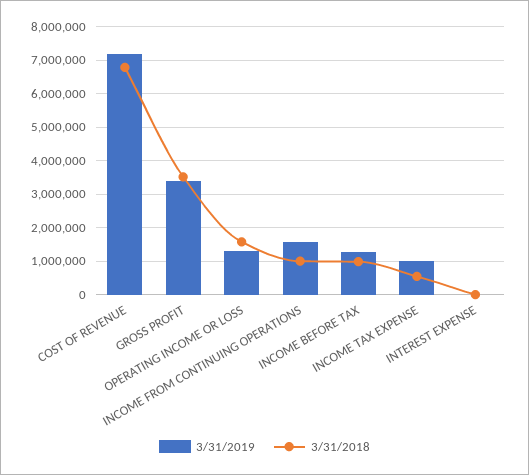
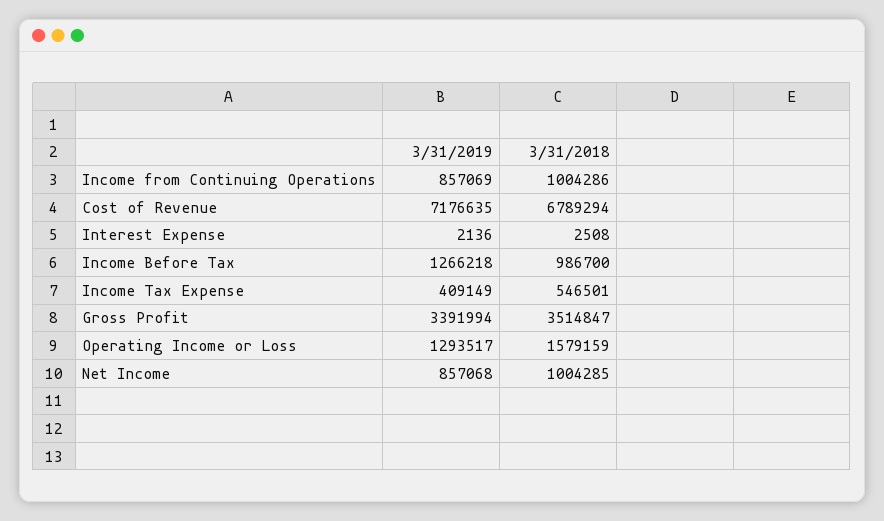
  {
    "3/31/2019": {
      "COST OF REVENUE": 7176635,
      "GROSS PROFIT": 3391994,
      "OPERATING INCOME OR LOSS": 1293517,
-     "INCOME FROM CONTINUING OPERATIONS": 1600000,
+     "INCOME FROM CONTINUING OPERATIONS": 857069,
      "INCOME BEFORE TAX": 1266218,
-     "INCOME TAX EXPENSE": 1000000,
+     "INCOME TAX EXPENSE": 409149,
-     "INTEREST EXPENSE": 2136
+     "INTEREST EXPENSE": 2136,
+     "Net Income": 857068
    },
    "3/31/2018": {
      "COST OF REVENUE": 6789294,
      "GROSS PROFIT": 3514847,
      "OPERATING INCOME OR LOSS": 1579159,
      "INCOME FROM CONTINUING OPERATIONS": 1004286,
      "INCOME BEFORE TAX": 986700,
      "INCOME TAX EXPENSE": 546501,
-     "INTEREST EXPENSE": 2508
+     "INTEREST EXPENSE": 2508,
+     "Net Income": 1004285
    }
  }

